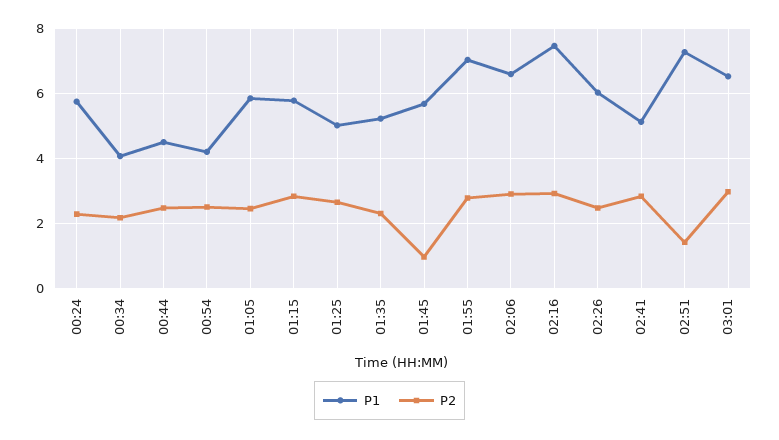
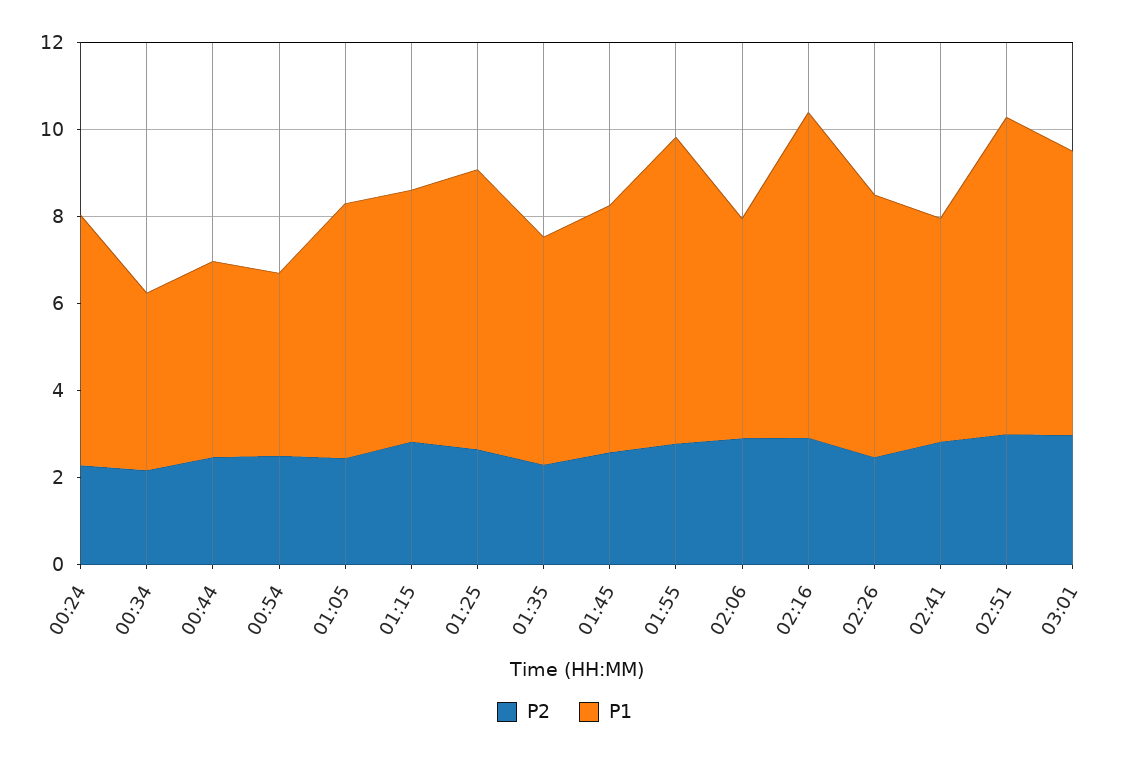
  {
    "P1": {
      "00:24": 5.8,
      "00:34": 4,
      "00:44": 4.6,
      "00:54": 4.2,
      "01:05": 5.8,
      "01:15": 5.8,
-     "01:25": 5,
+     "01:25": 6.5,
      "01:35": 5.2,
      "01:45": 5.6,
      "01:55": 7,
-     "02:06": 6.6,
+     "02:06": 5,
      "02:16": 7.4,
      "02:26": 6,
      "02:41": 5.2,
      "02:51": 7.2,
      "03:01": 6.6
    },
    "P2": {
      "00:24": 2.2,
      "00:34": 2.2,
      "00:44": 2.4,
      "00:54": 2.6,
      "01:05": 2.4,
      "01:15": 2.8,
      "01:25": 2.6,
      "01:35": 2.4,
-     "01:45": 1,
+     "01:45": 2.5,
      "01:55": 2.8,
      "02:06": 3,
      "02:16": 3,
      "02:26": 2.4,
      "02:41": 2.8,
-     "02:51": 1.4,
+     "02:51": 3,
      "03:01": 3
    }
  }

